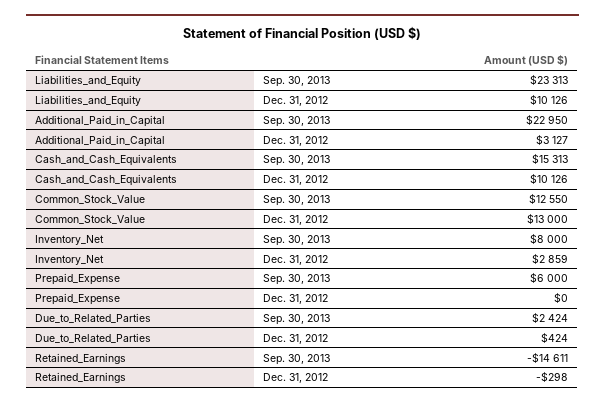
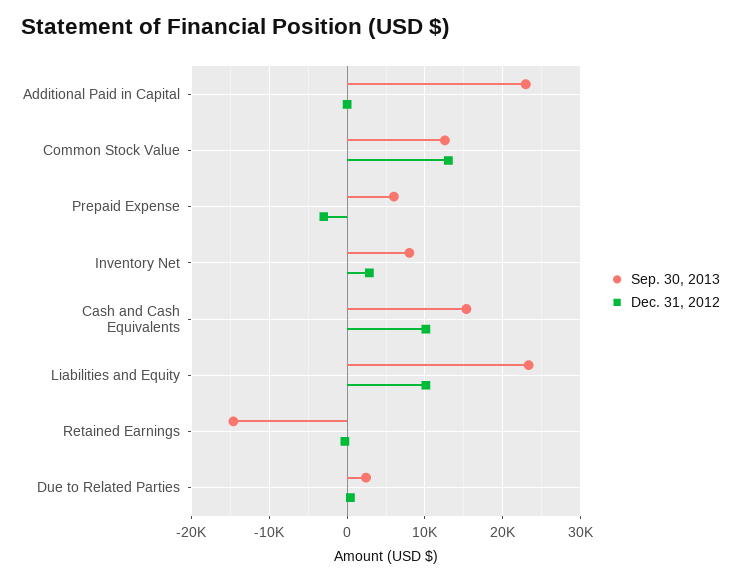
  {
    "Sep. 30, 2013": {
      "Liabilities_and_Equity": 23313,
      "Additional_Paid_in_Capital": 22950,
      "Cash_and_Cash_Equivalents": 15313,
      "Common_Stock_Value": 12550,
      "Inventory_Net": 8000,
      "Prepaid_Expense": 6000,
      "Due_to_Related_Parties": 2424,
      "Retained_Earnings": -14611
    },
    "Dec. 31, 2012": {
      "Liabilities_and_Equity": 10126,
-     "Additional_Paid_in_Capital": 3127,
+     "Additional_Paid_in_Capital": 0,
      "Cash_and_Cash_Equivalents": 10126,
      "Common_Stock_Value": 13000,
      "Inventory_Net": 2859,
-     "Prepaid_Expense": 0,
+     "Prepaid_Expense": -3000,
      "Due_to_Related_Parties": 424,
      "Retained_Earnings": -298
    }
  }

